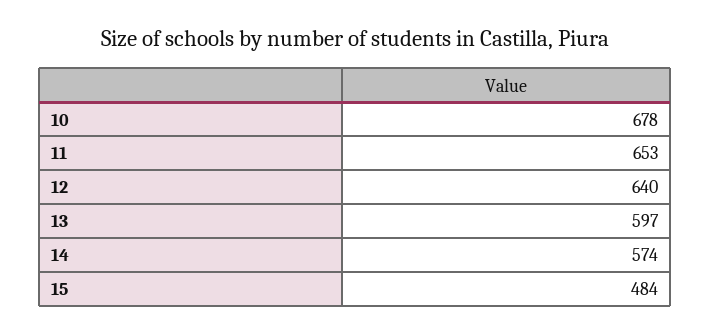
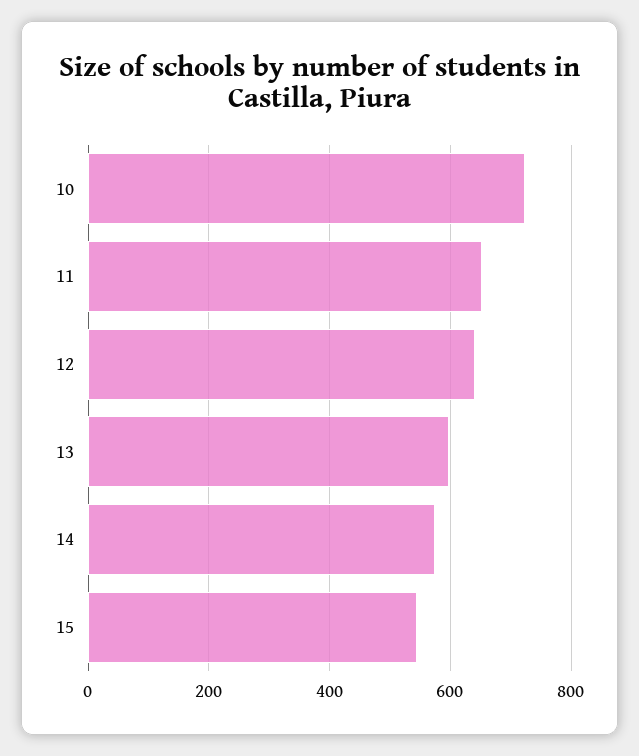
  {
-   "10": 678,
+   "10": 720,
    "11": 653,
    "12": 640,
    "13": 597,
    "14": 574,
-   "15": 484
+   "15": 540
  }

